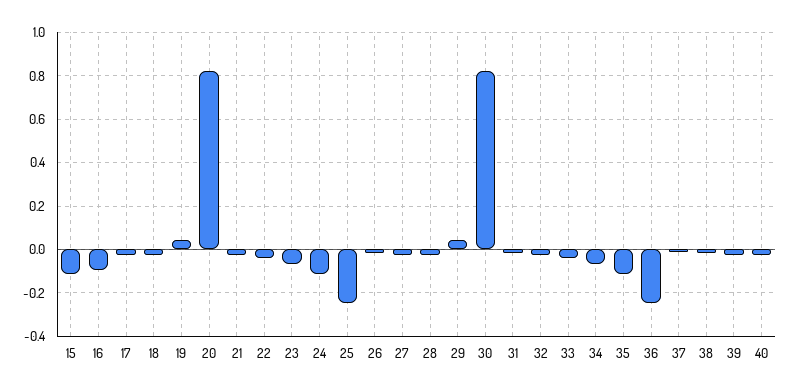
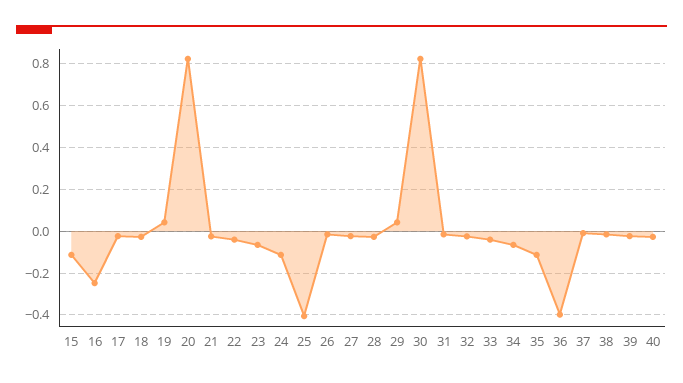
  {
    "15": -0.1,
-   "16": -0.1,
+   "16": -0.25,
    "17": 0,
    "18": -0.05,
    "19": 0.05,
    "20": 0.8,
    "21": -0.05,
    "22": -0.05,
    "23": -0.05,
    "24": -0.1,
-   "25": -0.25,
+   "25": -0.4,
    "26": 0,
    "27": 0,
    "28": -0.05,
    "29": 0.05,
    "30": 0.8,
    "31": 0,
    "32": -0.05,
    "33": -0.05,
    "34": -0.05,
    "35": -0.1,
-   "36": -0.25,
+   "36": -0.4,
    "37": 0,
    "38": 0,
    "39": 0,
    "40": -0.05
  }

